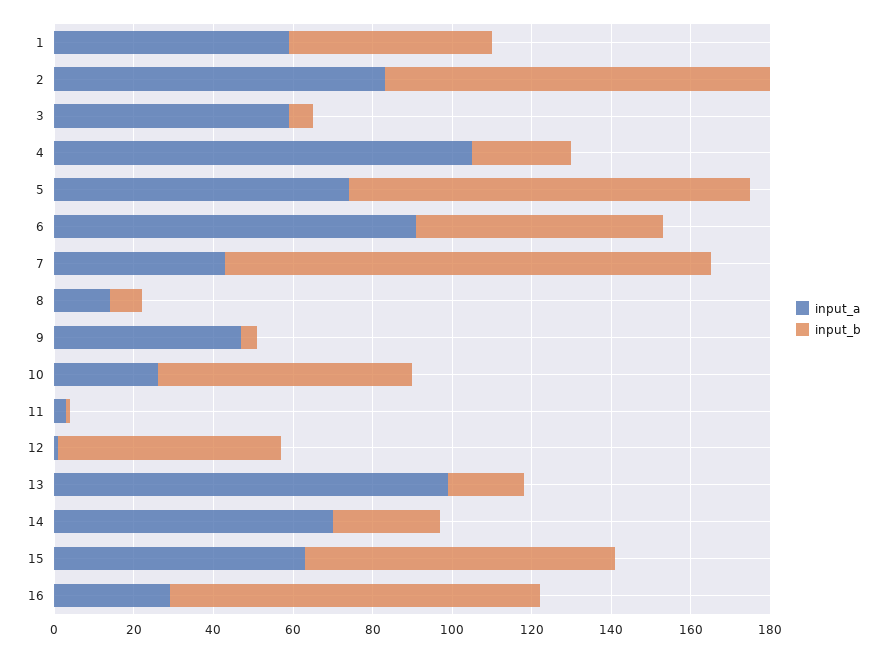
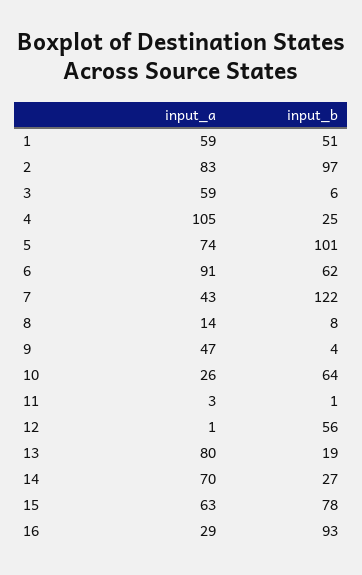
  {
    "input_a": {
      "1": 59,
      "2": 83,
      "3": 59,
      "4": 105,
      "5": 74,
      "6": 91,
      "7": 43,
      "8": 14,
      "9": 47,
      "10": 26,
      "11": 3,
      "12": 1,
-     "13": 100,
+     "13": 80,
      "14": 70,
      "15": 63,
      "16": 29
    },
    "input_b": {
      "1": 51,
      "2": 97,
      "3": 6,
      "4": 25,
      "5": 101,
      "6": 62,
      "7": 122,
      "8": 8,
      "9": 4,
      "10": 64,
      "11": 1,
      "12": 56,
      "13": 19,
      "14": 27,
      "15": 78,
      "16": 93
    }
  }

